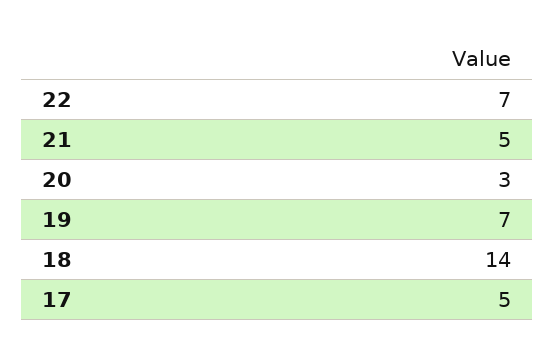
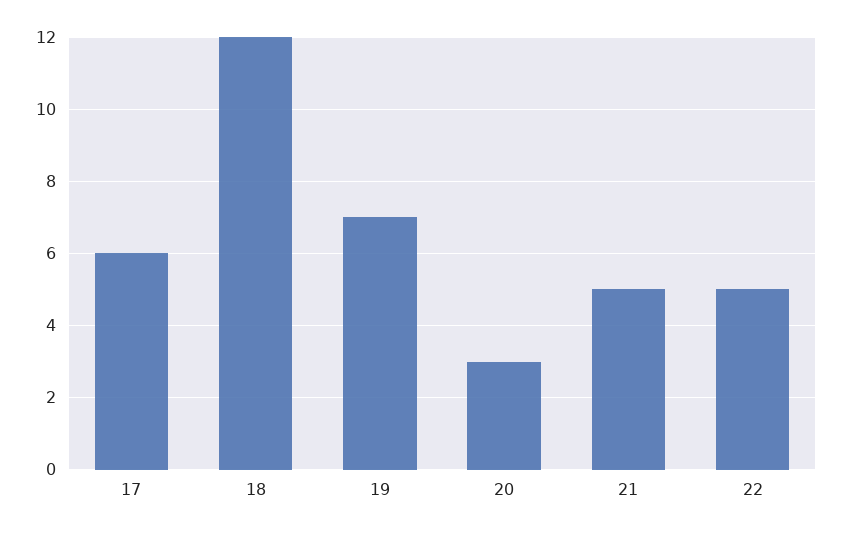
  {
-   "22": 7,
+   "22": 5,
    "21": 5,
    "20": 3,
    "19": 7,
-   "18": 14,
+   "18": 12,
-   "17": 5
+   "17": 6
  }

